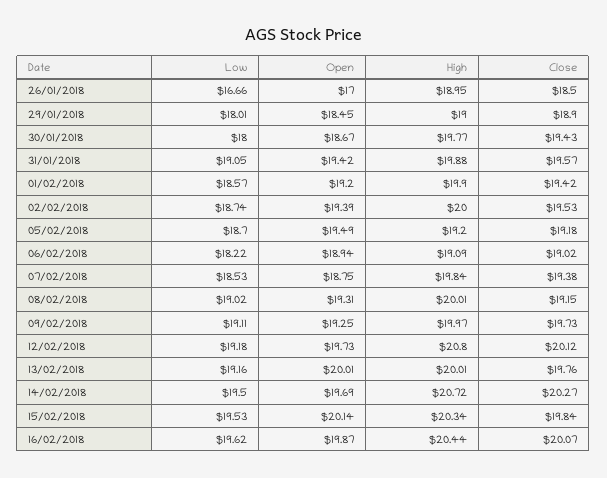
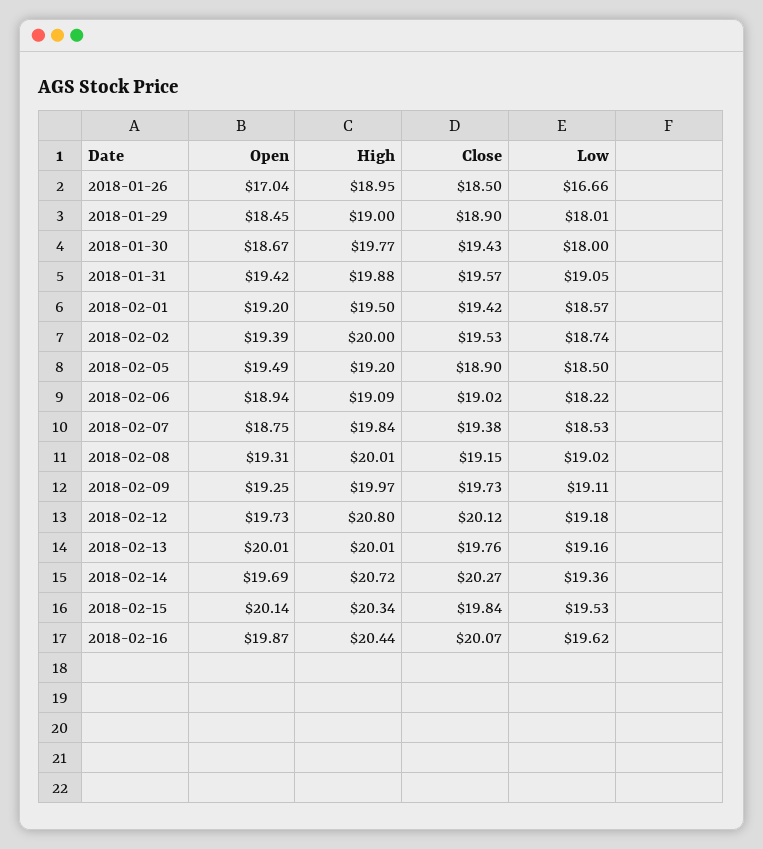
  {
    "Low": {
      "26/01/2018": 16.66,
      "29/01/2018": 18.01,
      "30/01/2018": 18,
      "31/01/2018": 19.05,
      "01/02/2018": 18.57,
      "02/02/2018": 18.74,
-     "05/02/2018": 18.7,
+     "05/02/2018": 18.5,
      "06/02/2018": 18.22,
      "07/02/2018": 18.53,
      "08/02/2018": 19.02,
      "09/02/2018": 19.11,
      "12/02/2018": 19.18,
      "13/02/2018": 19.16,
-     "14/02/2018": 19.5,
+     "14/02/2018": 19.36,
      "15/02/2018": 19.53,
      "16/02/2018": 19.62
    },
    "Open": {
-     "26/01/2018": 17,
+     "26/01/2018": 17.04,
      "29/01/2018": 18.45,
      "30/01/2018": 18.67,
      "31/01/2018": 19.42,
      "01/02/2018": 19.2,
      "02/02/2018": 19.39,
      "05/02/2018": 19.49,
      "06/02/2018": 18.94,
      "07/02/2018": 18.75,
      "08/02/2018": 19.31,
      "09/02/2018": 19.25,
      "12/02/2018": 19.73,
      "13/02/2018": 20.01,
      "14/02/2018": 19.69,
      "15/02/2018": 20.14,
      "16/02/2018": 19.87
    },
    "High": {
      "26/01/2018": 18.95,
      "29/01/2018": 19,
      "30/01/2018": 19.77,
      "31/01/2018": 19.88,
-     "01/02/2018": 19.9,
+     "01/02/2018": 19.5,
      "02/02/2018": 20,
      "05/02/2018": 19.2,
      "06/02/2018": 19.09,
      "07/02/2018": 19.84,
      "08/02/2018": 20.01,
      "09/02/2018": 19.97,
      "12/02/2018": 20.8,
      "13/02/2018": 20.01,
      "14/02/2018": 20.72,
      "15/02/2018": 20.34,
      "16/02/2018": 20.44
    },
    "Close": {
      "26/01/2018": 18.5,
      "29/01/2018": 18.9,
      "30/01/2018": 19.43,
      "31/01/2018": 19.57,
      "01/02/2018": 19.42,
      "02/02/2018": 19.53,
-     "05/02/2018": 19.18,
+     "05/02/2018": 18.9,
      "06/02/2018": 19.02,
      "07/02/2018": 19.38,
      "08/02/2018": 19.15,
      "09/02/2018": 19.73,
      "12/02/2018": 20.12,
      "13/02/2018": 19.76,
      "14/02/2018": 20.27,
      "15/02/2018": 19.84,
      "16/02/2018": 20.07
    }
  }

